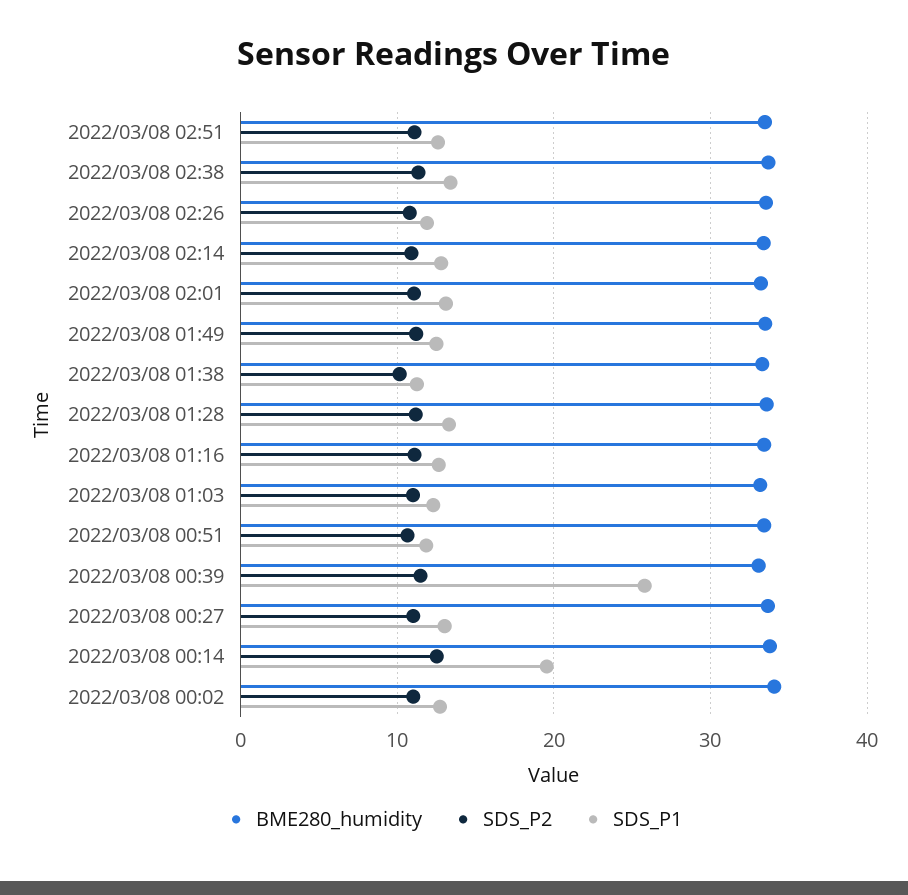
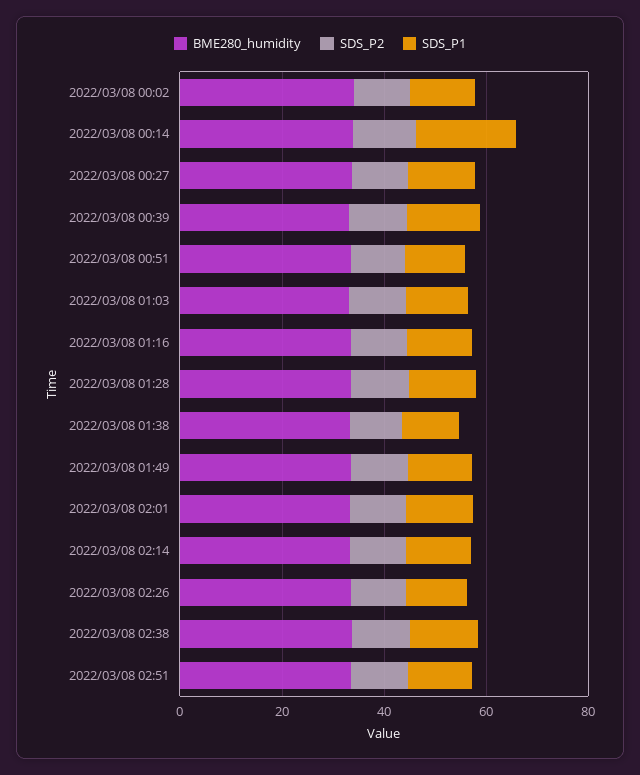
  {
    "BME280_humidity": {
      "2022/03/08 02:51": 33,
      "2022/03/08 02:38": 34,
      "2022/03/08 02:26": 34,
      "2022/03/08 02:14": 33,
      "2022/03/08 02:01": 33,
      "2022/03/08 01:49": 34,
      "2022/03/08 01:38": 33,
      "2022/03/08 01:28": 34,
      "2022/03/08 01:16": 33,
      "2022/03/08 01:03": 33,
      "2022/03/08 00:51": 33,
      "2022/03/08 00:39": 33,
      "2022/03/08 00:27": 34,
      "2022/03/08 00:14": 34,
      "2022/03/08 00:02": 34
    },
    "SDS_P2": {
      "2022/03/08 02:51": 11,
      "2022/03/08 02:38": 11,
      "2022/03/08 02:26": 11,
      "2022/03/08 02:14": 11,
      "2022/03/08 02:01": 11,
      "2022/03/08 01:49": 11,
      "2022/03/08 01:38": 10,
      "2022/03/08 01:28": 11,
      "2022/03/08 01:16": 11,
      "2022/03/08 01:03": 11,
      "2022/03/08 00:51": 11,
      "2022/03/08 00:39": 11,
      "2022/03/08 00:27": 11,
      "2022/03/08 00:14": 13,
      "2022/03/08 00:02": 11
    },
    "SDS_P1": {
      "2022/03/08 02:51": 13,
      "2022/03/08 02:38": 13,
      "2022/03/08 02:26": 12,
      "2022/03/08 02:14": 13,
      "2022/03/08 02:01": 13,
      "2022/03/08 01:49": 13,
      "2022/03/08 01:38": 11,
      "2022/03/08 01:28": 13,
      "2022/03/08 01:16": 13,
      "2022/03/08 01:03": 12,
      "2022/03/08 00:51": 12,
-     "2022/03/08 00:39": 26,
+     "2022/03/08 00:39": 15,
      "2022/03/08 00:27": 13,
      "2022/03/08 00:14": 20,
      "2022/03/08 00:02": 13
    }
  }

